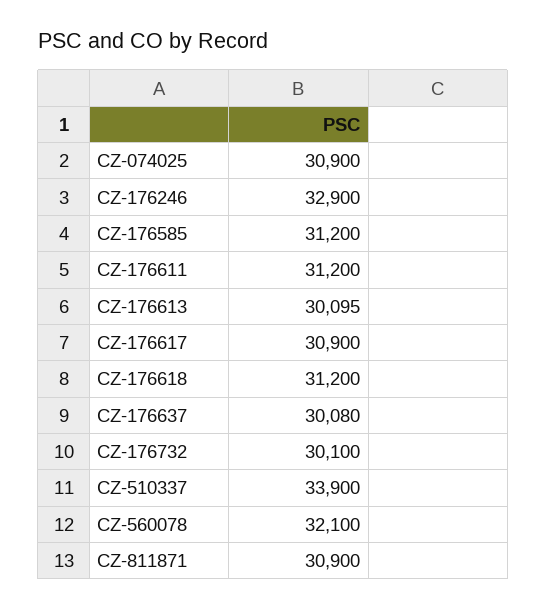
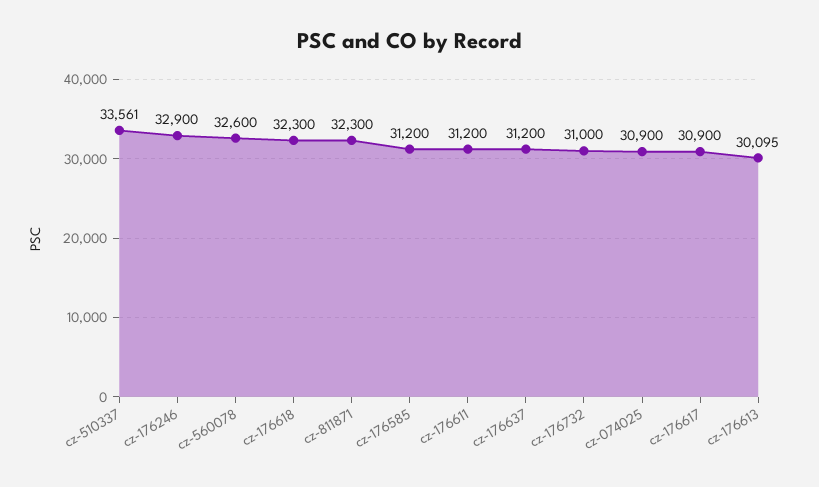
  {
    "CZ-074025": 30900,
    "CZ-176246": 32900,
    "CZ-176585": 31200,
    "CZ-176611": 31200,
    "CZ-176613": 30095,
    "CZ-176617": 30900,
-   "CZ-176618": 31200,
+   "CZ-176618": 32300,
-   "CZ-176637": 30080,
+   "CZ-176637": 31200,
-   "CZ-176732": 30100,
+   "CZ-176732": 31000,
-   "CZ-510337": 33900,
+   "CZ-510337": 33561,
-   "CZ-560078": 32100,
+   "CZ-560078": 32600,
-   "CZ-811871": 30900
+   "CZ-811871": 32300
  }

